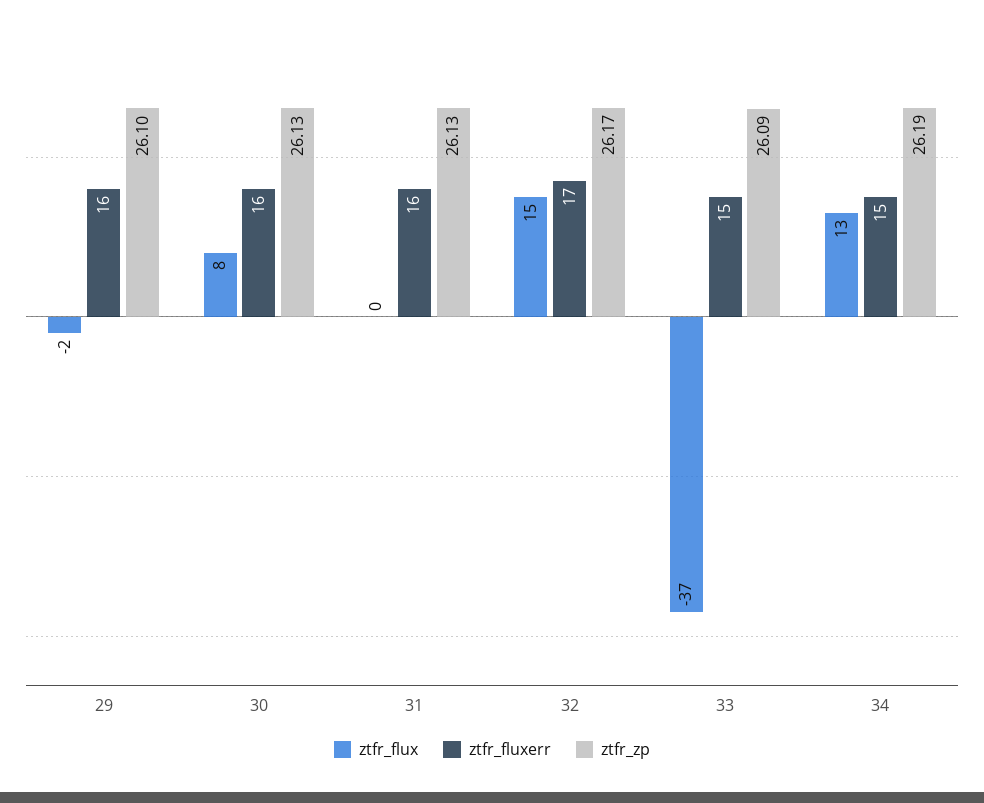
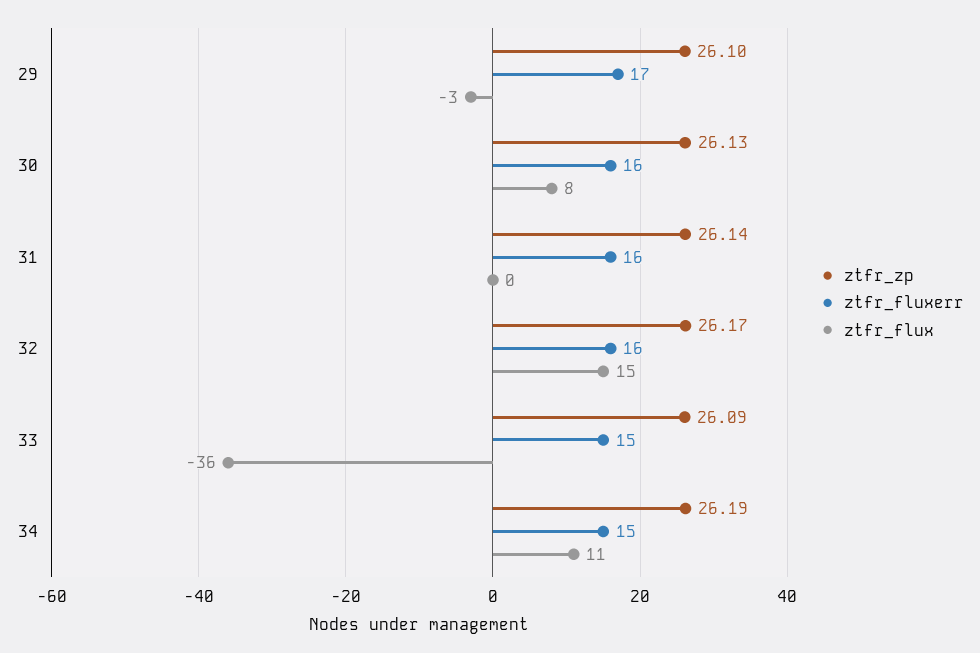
  {
    "ztfr_flux": {
-     "29": -2,
+     "29": -3,
      "30": 8,
      "31": 0,
      "32": 15,
-     "33": -37,
+     "33": -36,
-     "34": 13
+     "34": 11
    },
    "ztfr_fluxerr": {
-     "29": 16,
+     "29": 17,
      "30": 16,
      "31": 16,
-     "32": 17,
+     "32": 16,
      "33": 15,
      "34": 15
    },
    "ztfr_zp": {
      "29": 26.1,
      "30": 26.13,
-     "31": 26.13,
+     "31": 26.14,
      "32": 26.17,
      "33": 26.09,
      "34": 26.19
    }
  }

